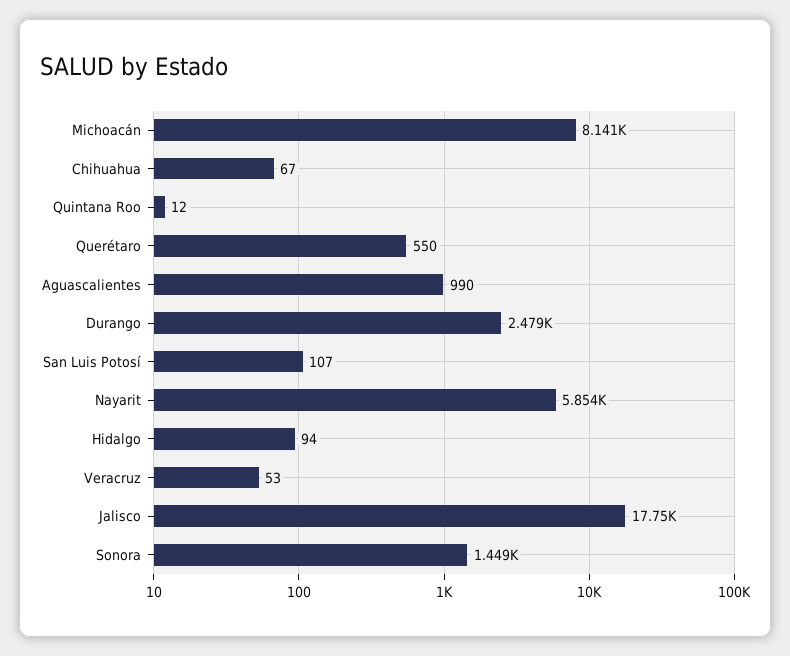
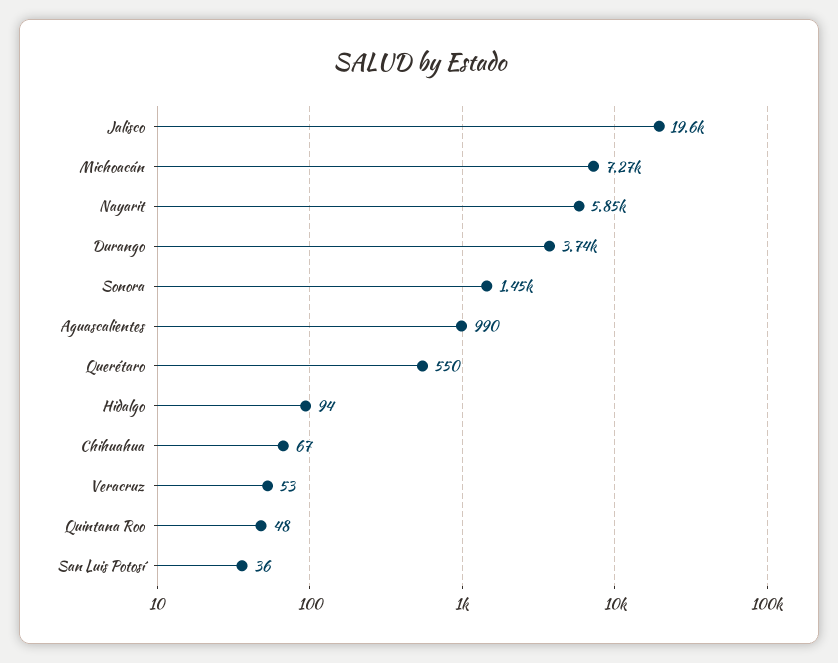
  {
-   "Michoacán": 8141,
+   "Michoacán": 7270,
    "Chihuahua": 67,
-   "Quintana Roo": 12,
+   "Quintana Roo": 48,
    "Querétaro": 550,
    "Aguascalientes": 990,
-   "Durango": 2479,
+   "Durango": 3740,
-   "San Luis Potosí": 107,
+   "San Luis Potosí": 36,
    "Nayarit": 5854,
    "Hidalgo": 94,
    "Veracruz": 53,
-   "Jalisco": 17750,
+   "Jalisco": 19600,
    "Sonora": 1449
  }

